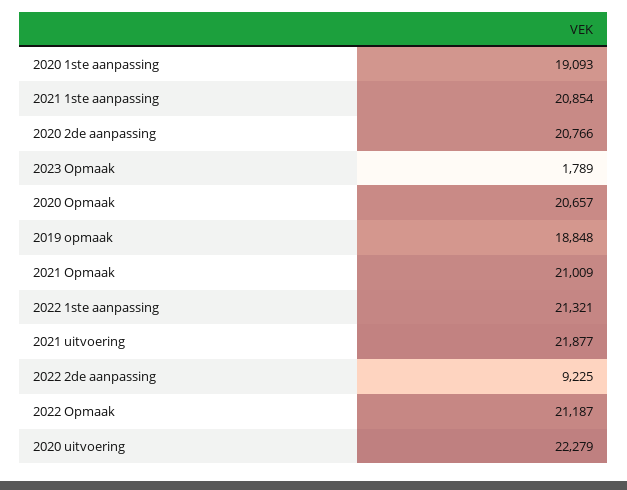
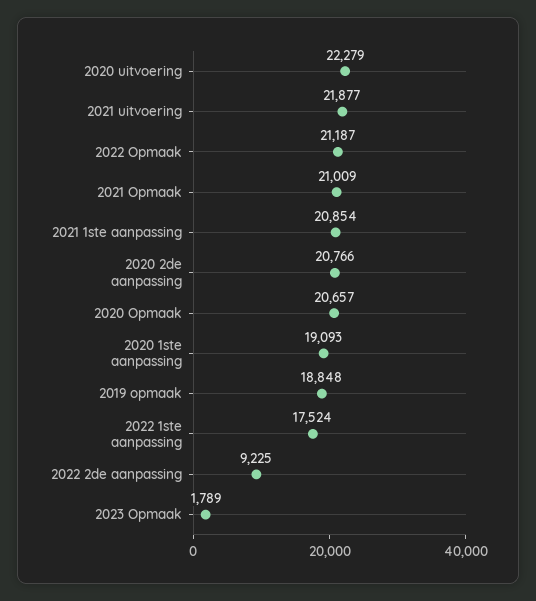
  {
    "2020 1ste aanpassing": 19093,
    "2021 1ste aanpassing": 20854,
    "2020 2de aanpassing": 20766,
    "2023 Opmaak": 1789,
    "2020 Opmaak": 20657,
    "2019 opmaak": 18848,
    "2021 Opmaak": 21009,
-   "2022 1ste aanpassing": 21321,
+   "2022 1ste aanpassing": 17524,
    "2021 uitvoering": 21877,
    "2022 2de aanpassing": 9225,
    "2022 Opmaak": 21187,
    "2020 uitvoering": 22279
  }

